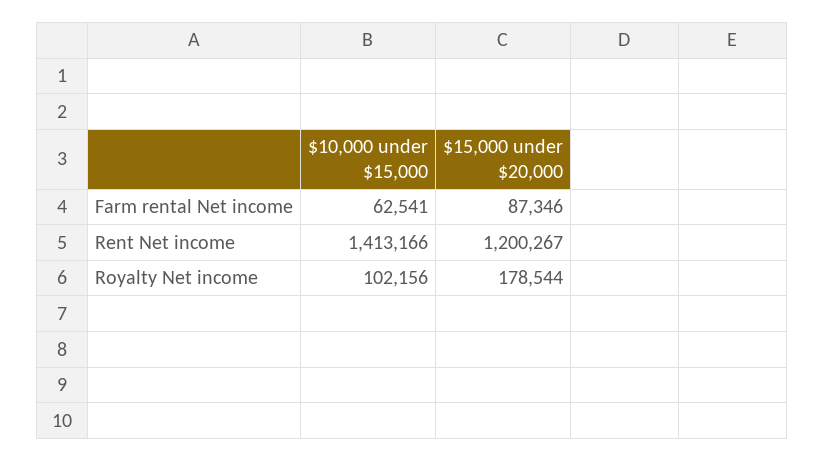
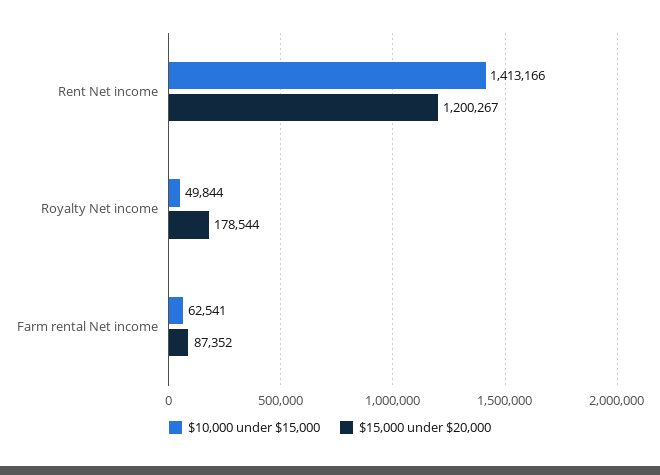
  {
    "$10,000 under $15,000": {
      "Farm rental Net income": 62541,
      "Rent Net income": 1413166,
-     "Royalty Net income": 102156
+     "Royalty Net income": 49844
    },
    "$15,000 under $20,000": {
-     "Farm rental Net income": 87346,
+     "Farm rental Net income": 87352,
      "Rent Net income": 1200267,
      "Royalty Net income": 178544
    }
  }

